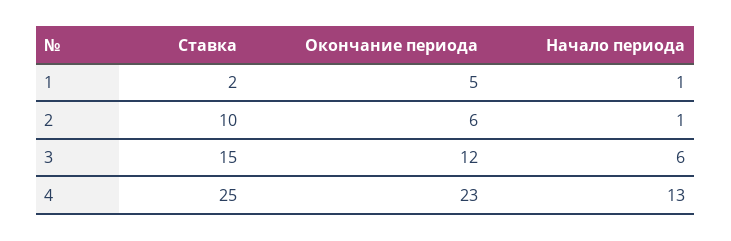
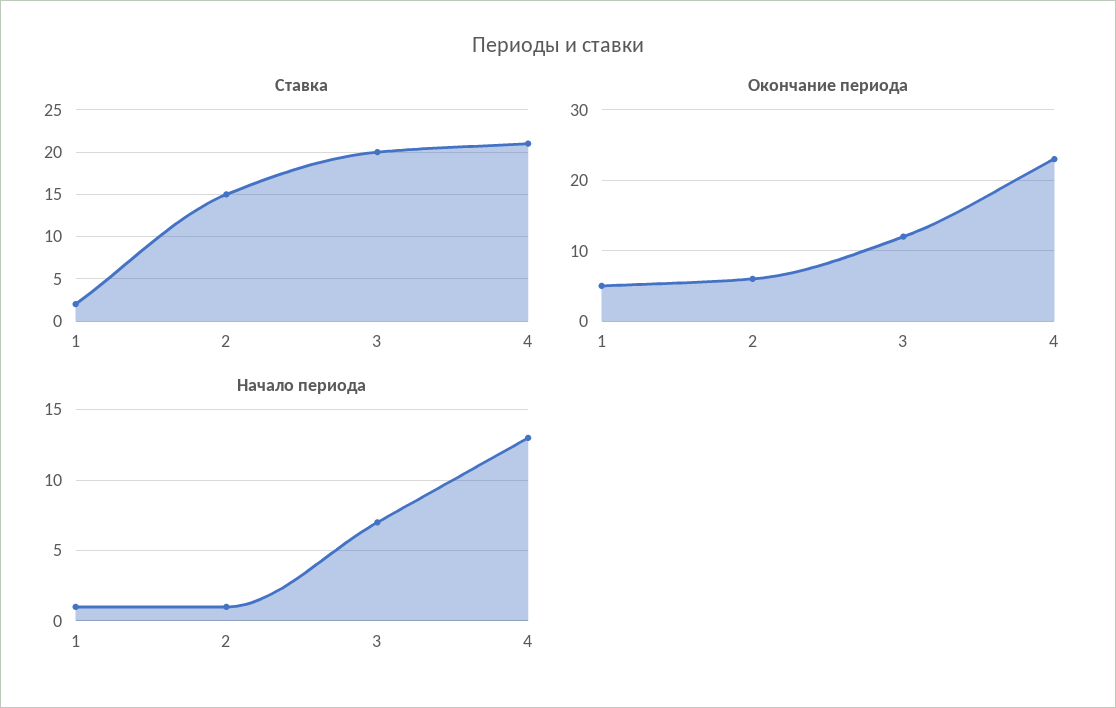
  {
    "Ставка": {
      "1": 2,
-     "2": 10,
+     "2": 15,
-     "3": 15,
+     "3": 20,
-     "4": 25
+     "4": 21
    },
    "Окончание периода": {
      "1": 5,
      "2": 6,
      "3": 12,
      "4": 23
    },
    "Начало периода": {
      "1": 1,
      "2": 1,
-     "3": 6,
+     "3": 7,
      "4": 13
    }
  }

